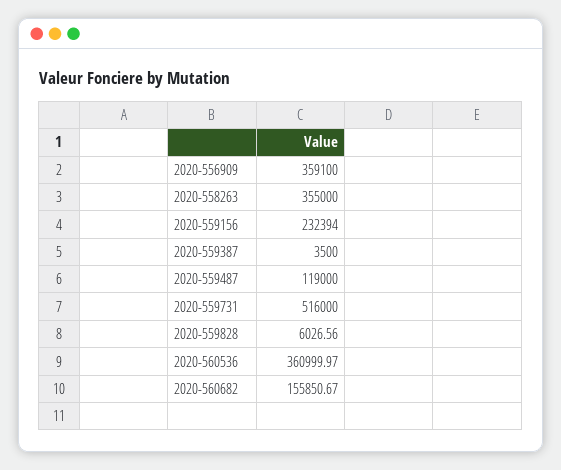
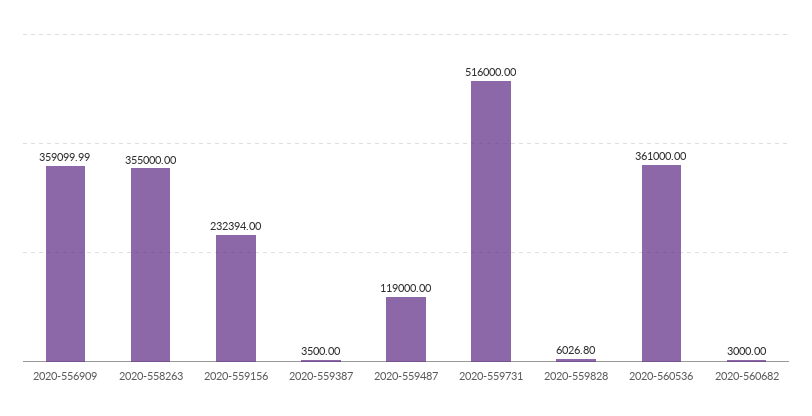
  {
-   "2020-556909": 359100,
+   "2020-556909": 359099.99,
    "2020-558263": 355000,
    "2020-559156": 232394,
    "2020-559387": 3500,
    "2020-559487": 119000,
    "2020-559731": 516000,
-   "2020-559828": 6026.56,
+   "2020-559828": 6026.8,
-   "2020-560536": 360999.97,
+   "2020-560536": 361000,
-   "2020-560682": 155850.67
+   "2020-560682": 3000
  }

